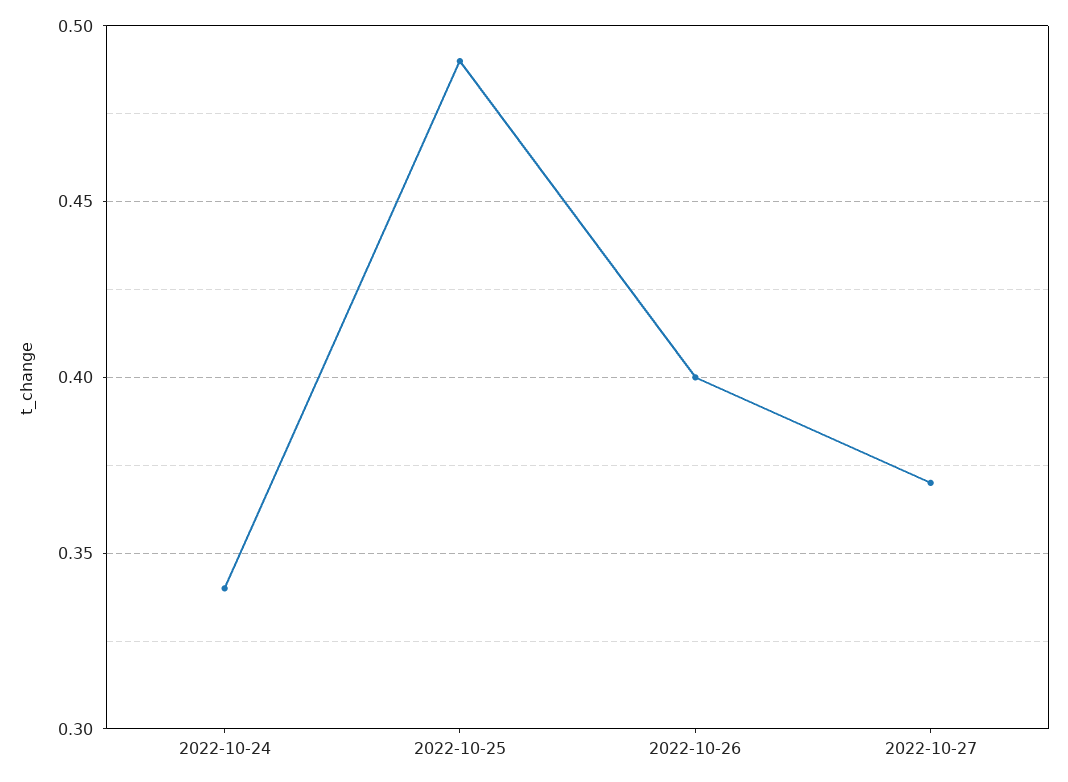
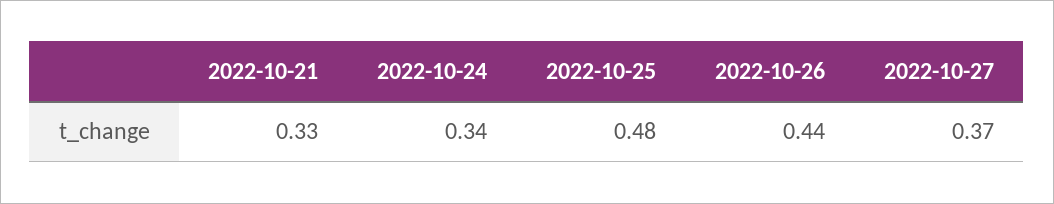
  {
    "2022-10-24": 0.34,
-   "2022-10-25": 0.49,
+   "2022-10-25": 0.48,
-   "2022-10-26": 0.4,
+   "2022-10-26": 0.44,
-   "2022-10-27": 0.37
+   "2022-10-27": 0.37,
+   "2022-10-21": 0.33
  }

